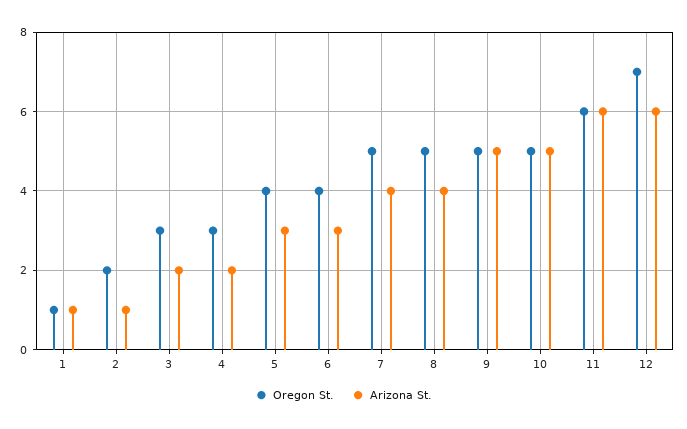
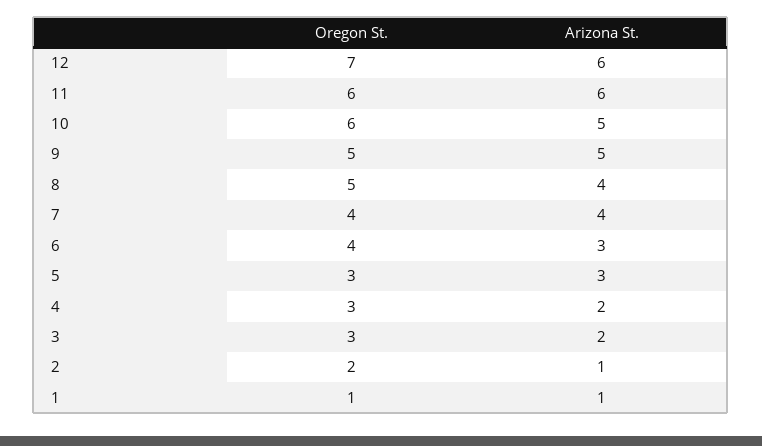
  {
    "Oregon St.": {
      "1": 1,
      "2": 2,
      "3": 3,
      "4": 3,
-     "5": 4,
+     "5": 3,
      "6": 4,
-     "7": 5,
+     "7": 4,
      "8": 5,
      "9": 5,
-     "10": 5,
+     "10": 6,
      "11": 6,
      "12": 7
    },
    "Arizona St.": {
      "1": 1,
      "2": 1,
      "3": 2,
      "4": 2,
      "5": 3,
      "6": 3,
      "7": 4,
      "8": 4,
      "9": 5,
      "10": 5,
      "11": 6,
      "12": 6
    }
  }

